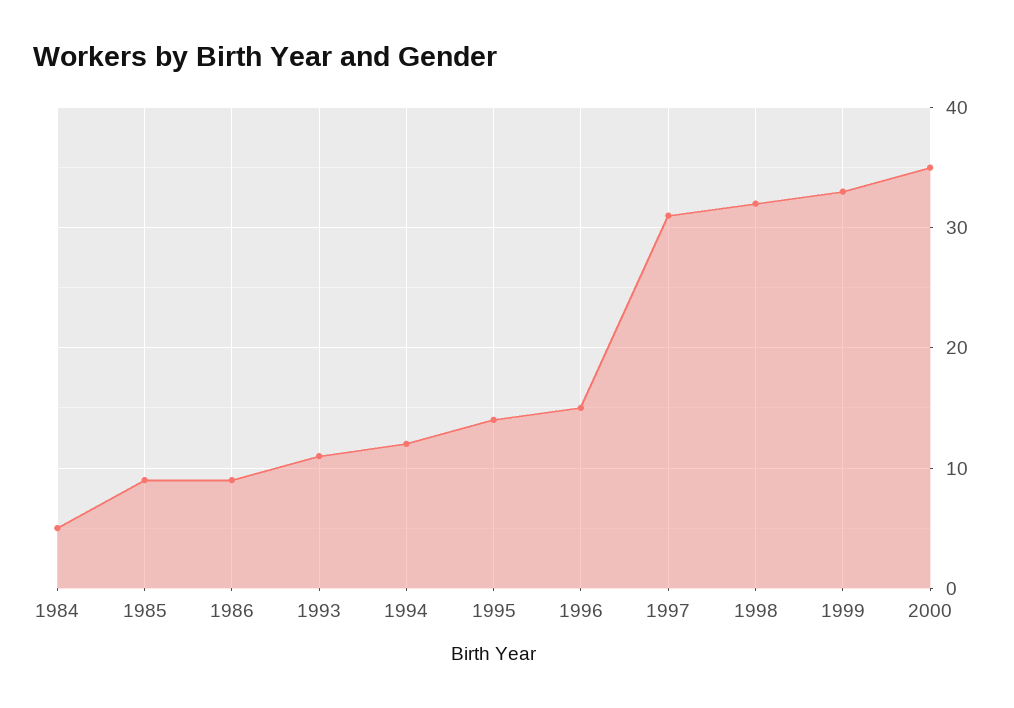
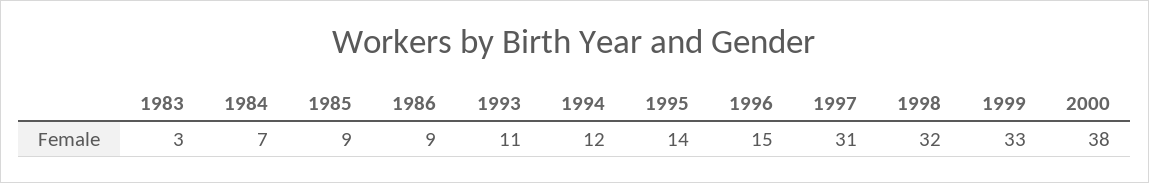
  {
-   "1984": 5,
+   "1984": 7,
    "1985": 9,
    "1986": 9,
    "1993": 11,
    "1994": 12,
    "1995": 14,
    "1996": 15,
    "1997": 31,
    "1998": 32,
    "1999": 33,
-   "2000": 35
+   "2000": 38,
+   "1983": 3
  }

